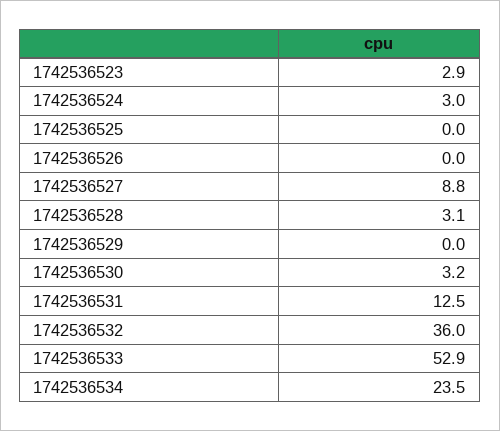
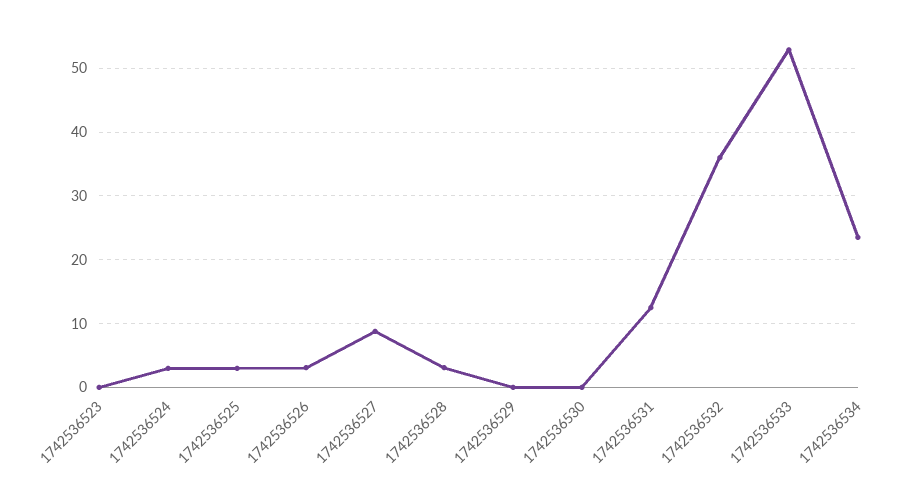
  {
-   "1742536523": 2.9,
+   "1742536523": 0,
    "1742536524": 3,
-   "1742536525": 0,
+   "1742536525": 3,
-   "1742536526": 0,
+   "1742536526": 3,
    "1742536527": 8.8,
    "1742536528": 3.1,
    "1742536529": 0,
-   "1742536530": 3.2,
+   "1742536530": 0,
    "1742536531": 12.5,
    "1742536532": 36,
    "1742536533": 52.9,
    "1742536534": 23.5
  }

